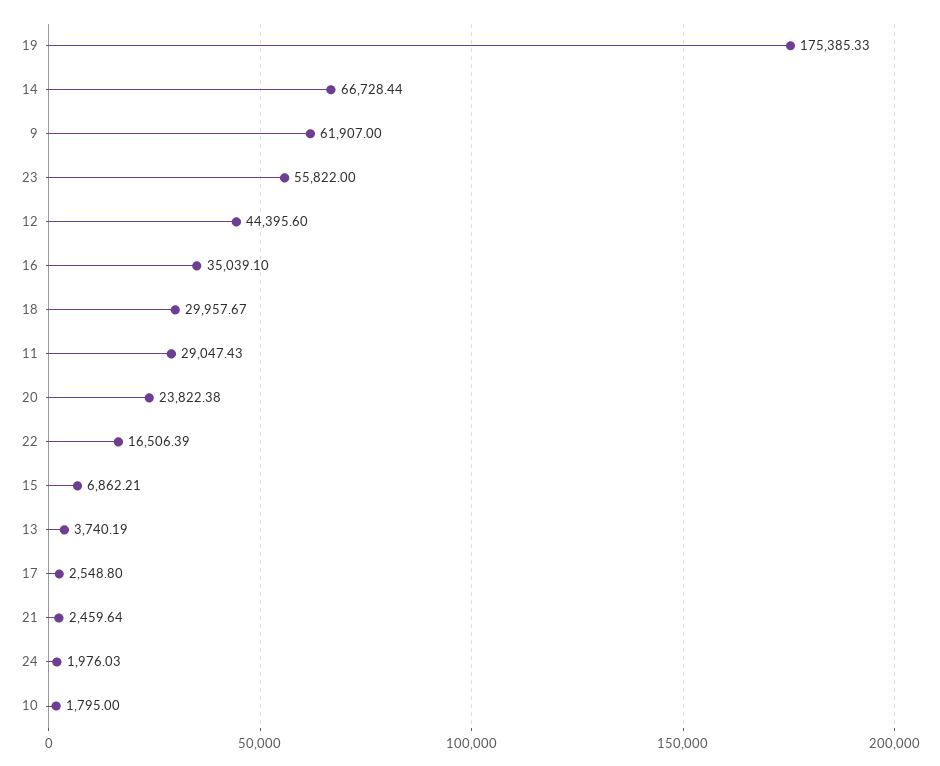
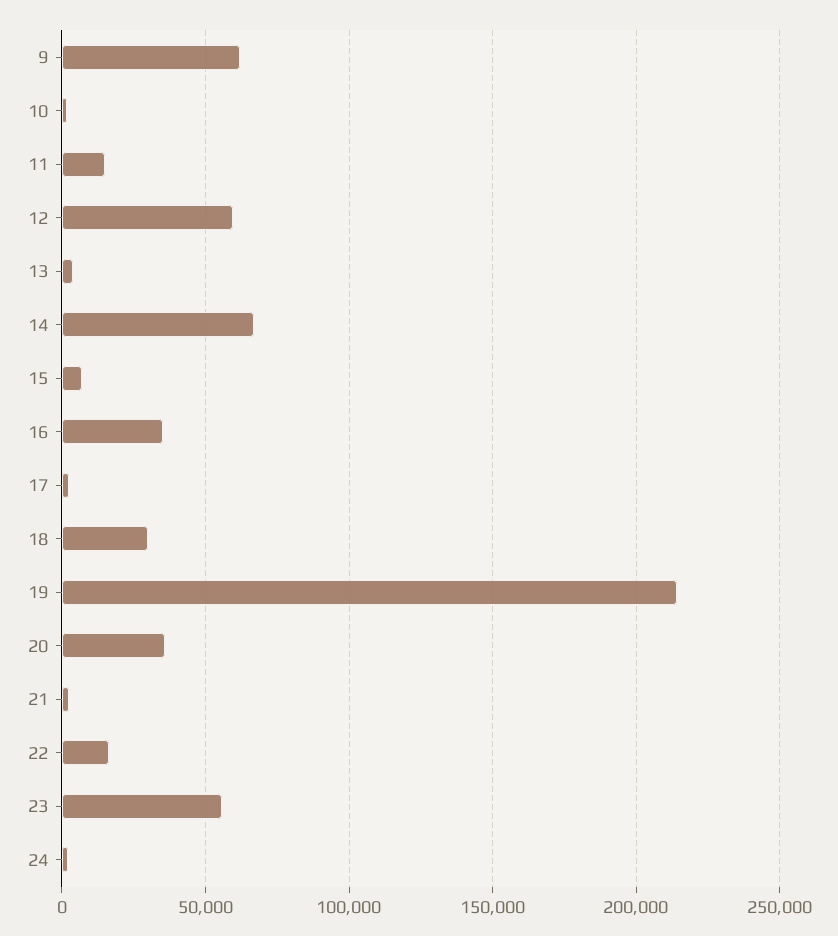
  {
-   "19": 175385.33,
+   "19": 215000,
    "14": 66728.44,
    "9": 61907,
    "23": 55822,
-   "12": 44395.6,
+   "12": 60000,
    "16": 35039.1,
    "18": 29957.67,
-   "11": 29047.43,
+   "11": 15000,
-   "20": 23822.38,
+   "20": 35000,
    "22": 16506.39,
    "15": 6862.21,
    "13": 3740.19,
    "17": 2548.8,
    "21": 2459.64,
    "24": 1976.03,
    "10": 1795
  }

